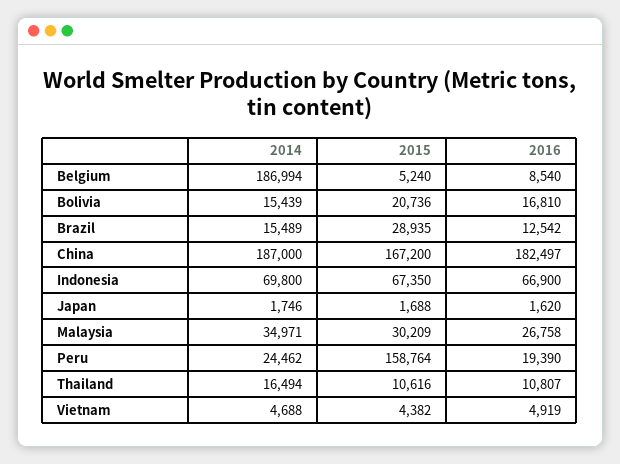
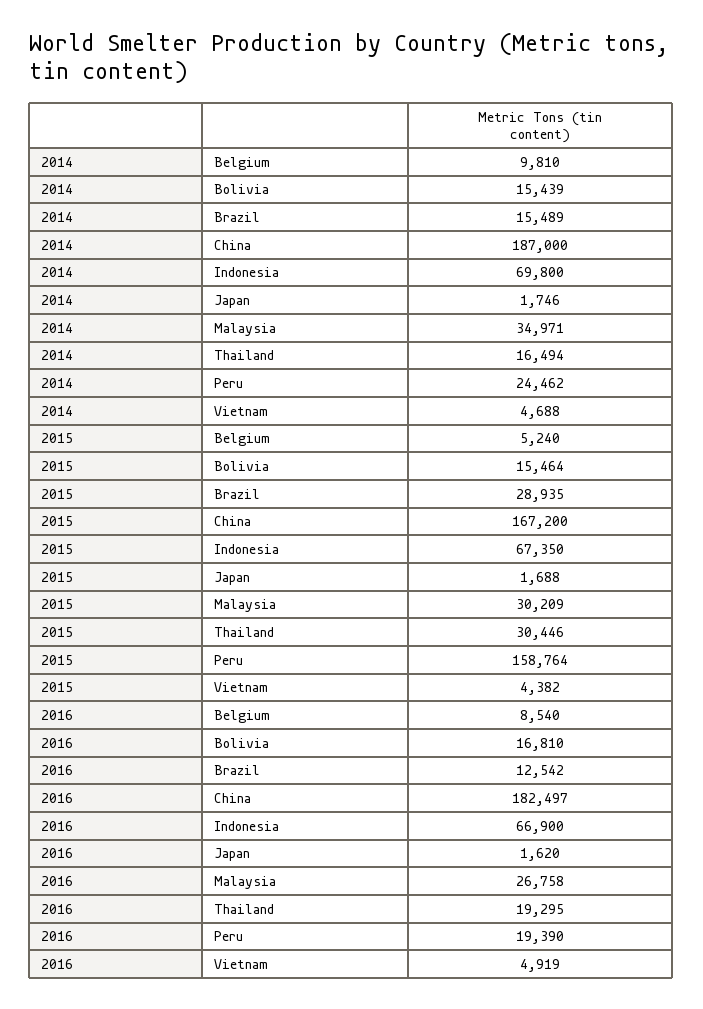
  {
    "2014": {
-     "Belgium": 186994,
+     "Belgium": 9810,
      "Bolivia": 15439,
      "Brazil": 15489,
      "China": 187000,
      "Indonesia": 69800,
      "Japan": 1746,
      "Malaysia": 34971,
      "Peru": 24462,
      "Thailand": 16494,
      "Vietnam": 4688
    },
    "2015": {
      "Belgium": 5240,
-     "Bolivia": 20736,
+     "Bolivia": 15464,
      "Brazil": 28935,
      "China": 167200,
      "Indonesia": 67350,
      "Japan": 1688,
      "Malaysia": 30209,
      "Peru": 158764,
-     "Thailand": 10616,
+     "Thailand": 30446,
      "Vietnam": 4382
    },
    "2016": {
      "Belgium": 8540,
      "Bolivia": 16810,
      "Brazil": 12542,
      "China": 182497,
      "Indonesia": 66900,
      "Japan": 1620,
      "Malaysia": 26758,
      "Peru": 19390,
-     "Thailand": 10807,
+     "Thailand": 19295,
      "Vietnam": 4919
    }
  }

